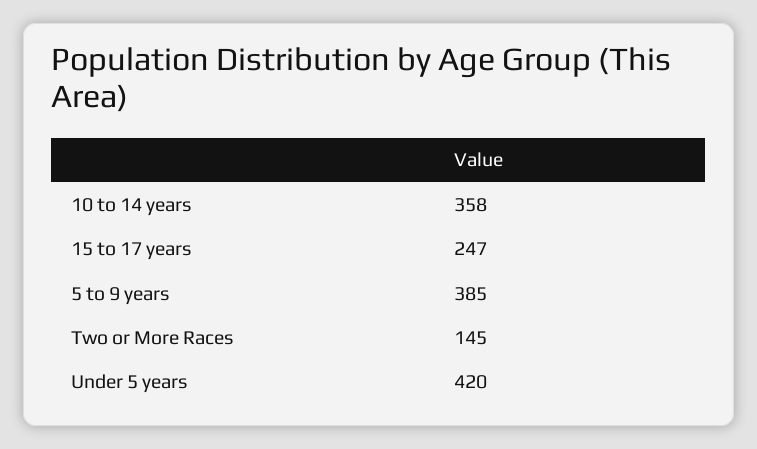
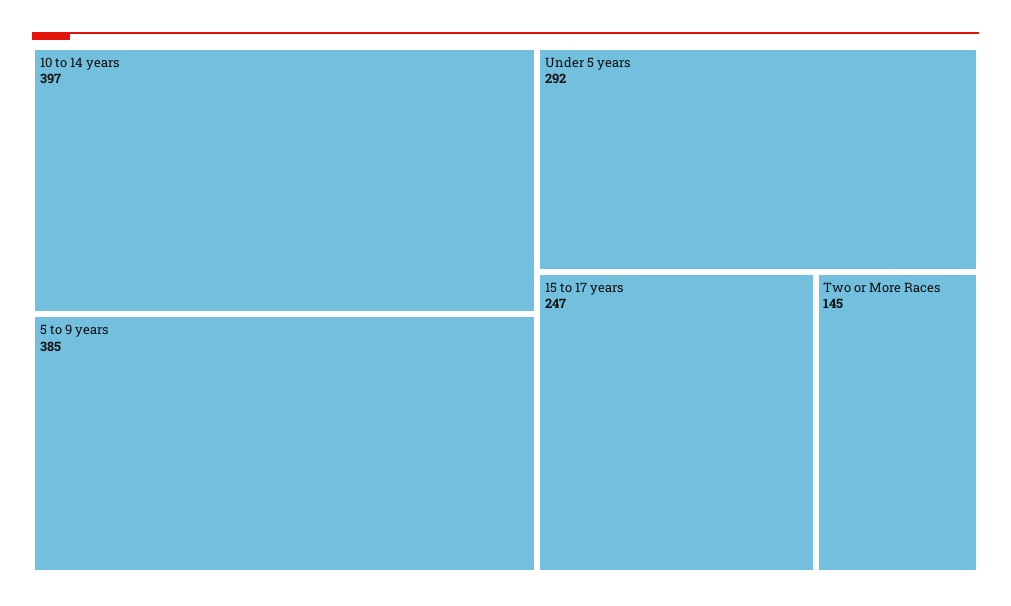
  {
-   "10 to 14 years": 358,
+   "10 to 14 years": 397,
    "15 to 17 years": 247,
    "5 to 9 years": 385,
    "Two or More Races": 145,
-   "Under 5 years": 420
+   "Under 5 years": 292
  }

